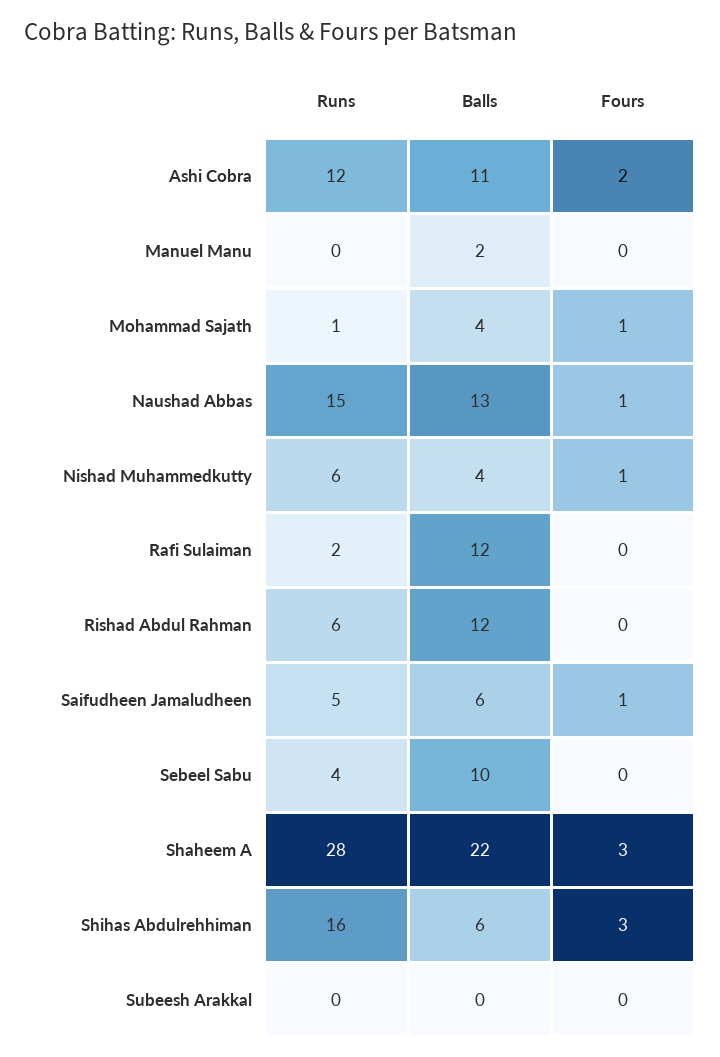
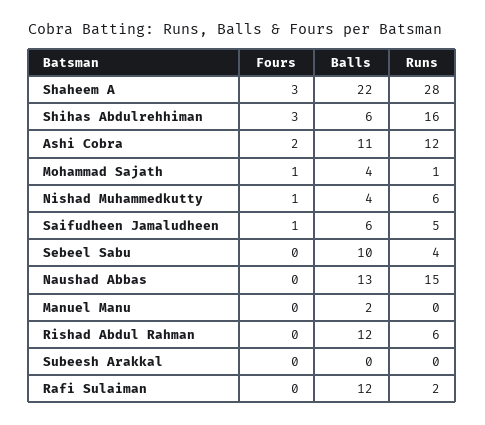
  {
    "Runs": {
      "Ashi Cobra": 12,
      "Manuel Manu": 0,
      "Mohammad Sajath": 1,
      "Naushad Abbas": 15,
      "Nishad Muhammedkutty": 6,
      "Rafi Sulaiman": 2,
      "Rishad Abdul Rahman": 6,
      "Saifudheen Jamaludheen": 5,
      "Sebeel Sabu": 4,
      "Shaheem A": 28,
      "Shihas Abdulrehhiman": 16,
      "Subeesh Arakkal": 0
    },
    "Balls": {
      "Ashi Cobra": 11,
      "Manuel Manu": 2,
      "Mohammad Sajath": 4,
      "Naushad Abbas": 13,
      "Nishad Muhammedkutty": 4,
      "Rafi Sulaiman": 12,
      "Rishad Abdul Rahman": 12,
      "Saifudheen Jamaludheen": 6,
      "Sebeel Sabu": 10,
      "Shaheem A": 22,
      "Shihas Abdulrehhiman": 6,
      "Subeesh Arakkal": 0
    },
    "Fours": {
      "Ashi Cobra": 2,
      "Manuel Manu": 0,
      "Mohammad Sajath": 1,
-     "Naushad Abbas": 1,
+     "Naushad Abbas": 0,
      "Nishad Muhammedkutty": 1,
      "Rafi Sulaiman": 0,
      "Rishad Abdul Rahman": 0,
      "Saifudheen Jamaludheen": 1,
      "Sebeel Sabu": 0,
      "Shaheem A": 3,
      "Shihas Abdulrehhiman": 3,
      "Subeesh Arakkal": 0
    }
  }

